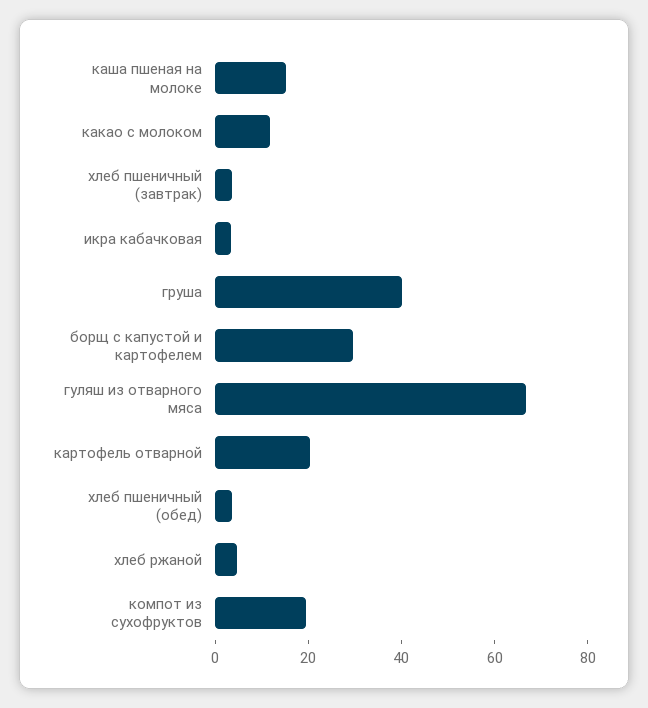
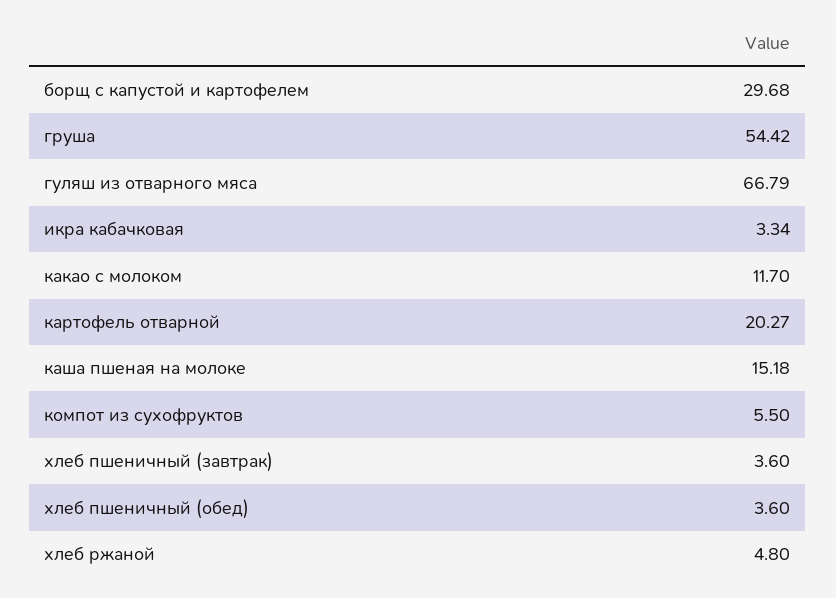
  {
    "каша пшеная на молоке": 15.18,
    "какао с молоком": 11.7,
    "хлеб пшеничный (завтрак)": 3.6,
    "икра кабачковая": 3.34,
-   "груша": 40,
+   "груша": 54.42,
    "борщ с капустой и картофелем": 29.68,
    "гуляш из отварного мяса": 66.79,
    "картофель отварной": 20.27,
    "хлеб пшеничный (обед)": 3.6,
    "хлеб ржаной": 4.8,
-   "компот из сухофруктов": 20
+   "компот из сухофруктов": 5.5
  }

